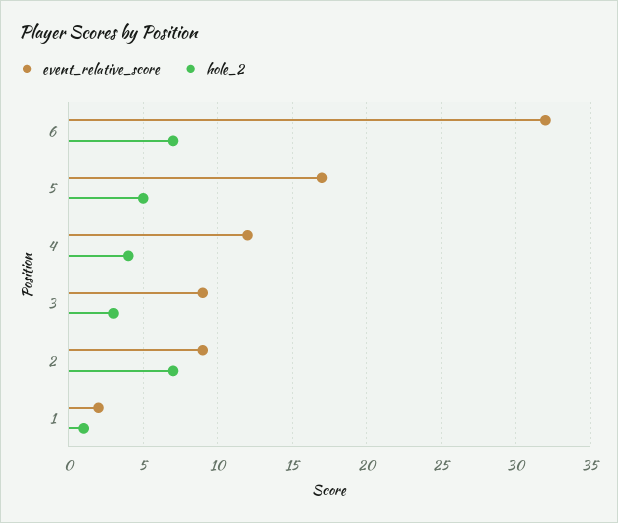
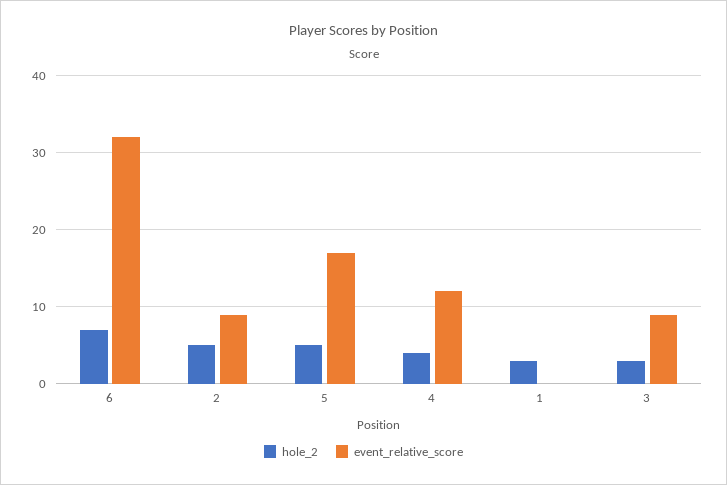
  {
    "event_relative_score": {
      "6": 32,
      "5": 17,
      "4": 12,
      "3": 9,
      "2": 9,
-     "1": 2
+     "1": 0
    },
    "hole_2": {
      "6": 7,
      "5": 5,
      "4": 4,
      "3": 3,
-     "2": 7,
+     "2": 5,
-     "1": 1
+     "1": 3
    }
  }

